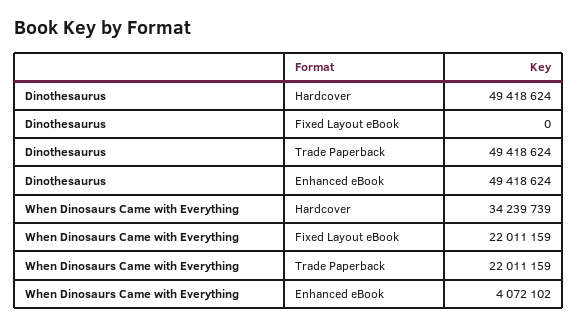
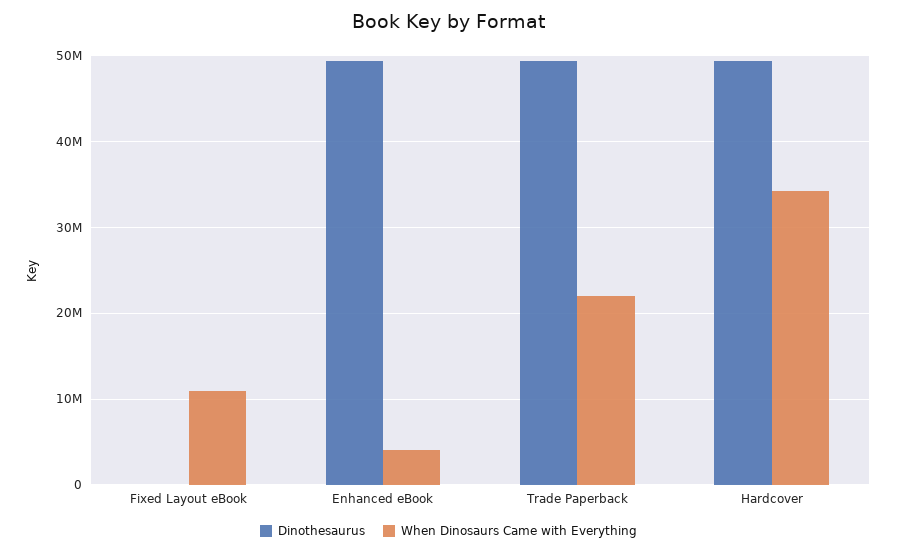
  {
    "Dinothesaurus": {
      "Hardcover": 49418624,
      "Fixed Layout eBook": 0,
      "Trade Paperback": 49418624,
      "Enhanced eBook": 49418624
    },
    "When Dinosaurs Came with Everything": {
      "Hardcover": 34239739,
-     "Fixed Layout eBook": 22011159,
+     "Fixed Layout eBook": 11000000,
      "Trade Paperback": 22011159,
      "Enhanced eBook": 4072102
    }
  }

